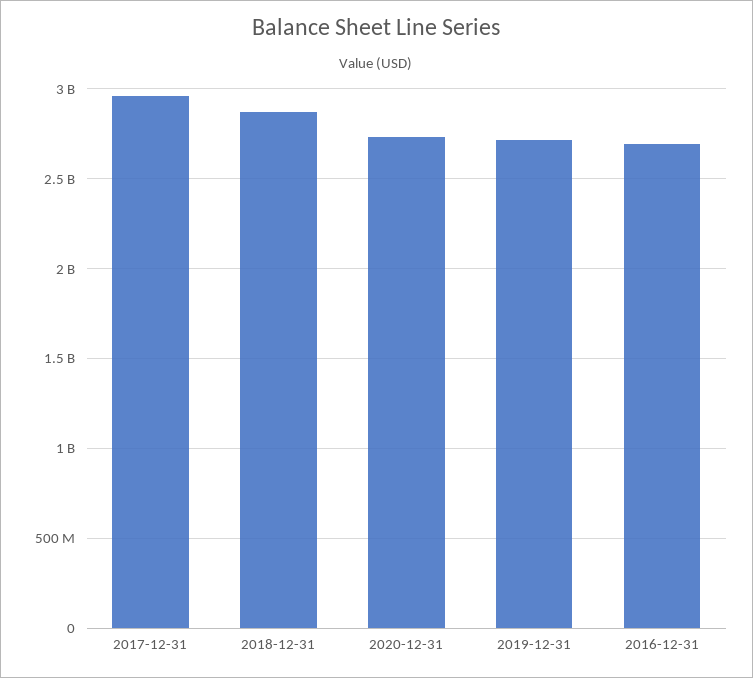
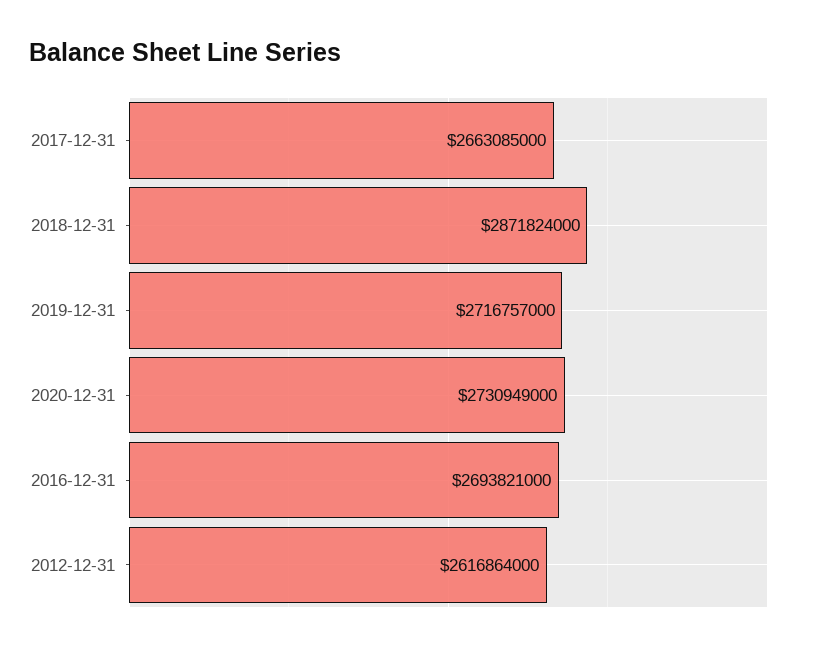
  {
-   "2017-12-31": 2950000000,
+   "2017-12-31": 2663085000,
    "2018-12-31": 2871824000,
    "2020-12-31": 2730949000,
    "2019-12-31": 2716757000,
-   "2016-12-31": 2693821000
+   "2016-12-31": 2693821000,
+   "2012-12-31": 2616864000
  }

